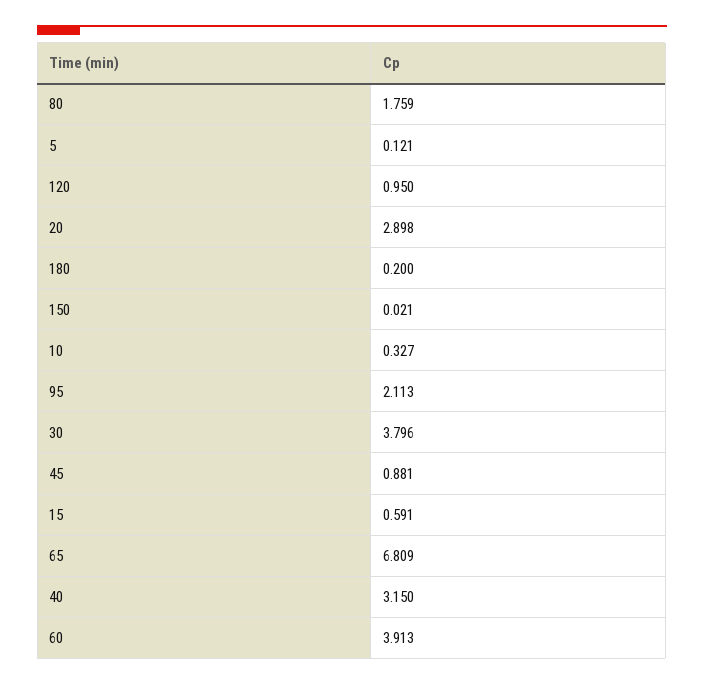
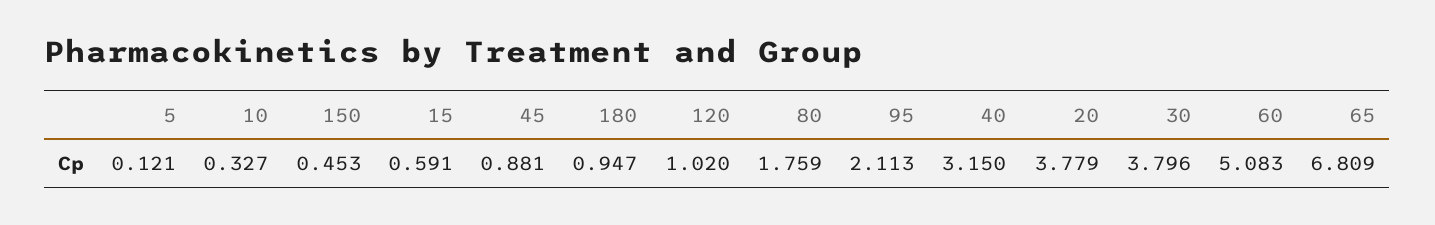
  {
    "80": 1.759,
    "5": 0.121,
-   "120": 0.95,
+   "120": 1.02,
-   "20": 2.898,
+   "20": 3.779,
-   "180": 0.2,
+   "180": 0.947,
-   "150": 0.021,
+   "150": 0.453,
    "10": 0.327,
    "95": 2.113,
    "30": 3.796,
    "45": 0.881,
    "15": 0.591,
    "65": 6.809,
    "40": 3.15,
-   "60": 3.913
+   "60": 5.083
  }

